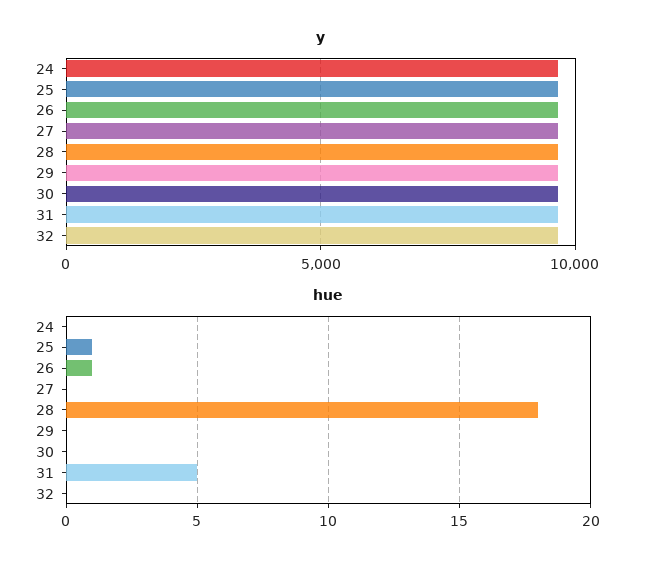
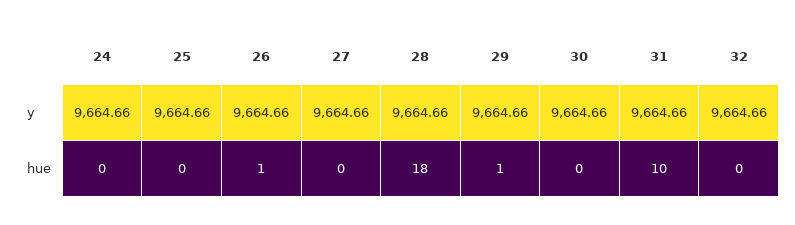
  {
    "y": {
      "24": 9664.66,
      "25": 9664.66,
      "26": 9664.66,
      "27": 9664.66,
      "28": 9664.66,
      "29": 9664.66,
      "30": 9664.66,
      "31": 9664.66,
      "32": 9664.66
    },
    "hue": {
      "24": 0,
-     "25": 1,
+     "25": 0,
      "26": 1,
      "27": 0,
      "28": 18,
-     "29": 0,
+     "29": 1,
      "30": 0,
-     "31": 5,
+     "31": 10,
      "32": 0
    }
  }

